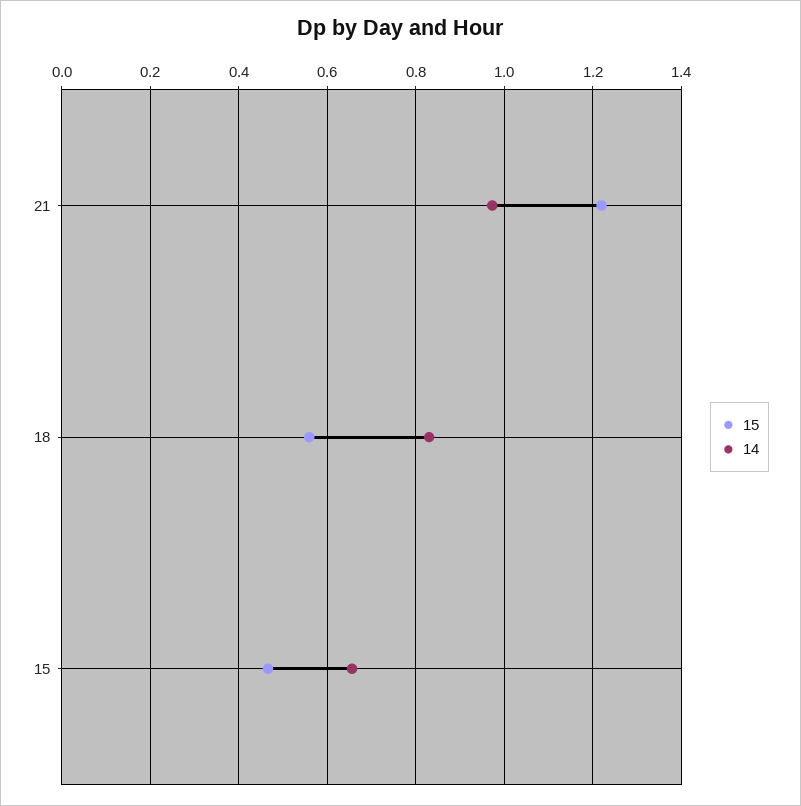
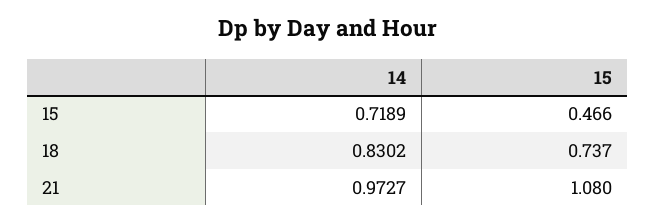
  {
    "15": {
-     "21": 1.22,
+     "21": 1.08,
-     "18": 0.56,
+     "18": 0.737,
      "15": 0.466
    },
    "14": {
      "21": 0.9727,
      "18": 0.8302,
-     "15": 0.66
+     "15": 0.7189
    }
  }

